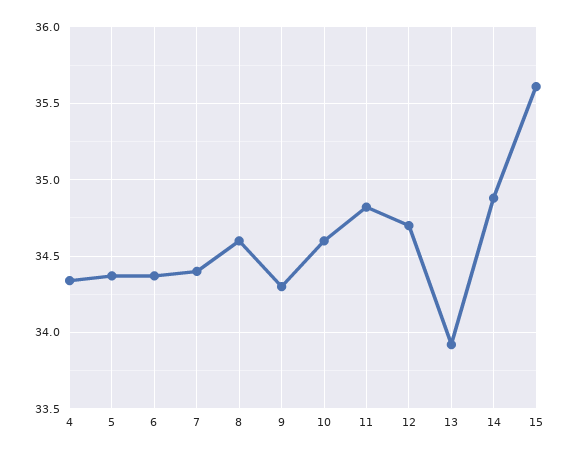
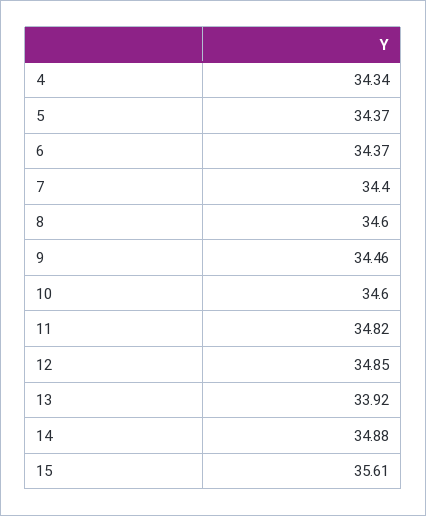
  {
    "4": 34.34,
    "5": 34.37,
    "6": 34.37,
    "7": 34.4,
    "8": 34.6,
-   "9": 34.3,
+   "9": 34.46,
    "10": 34.6,
    "11": 34.82,
-   "12": 34.7,
+   "12": 34.85,
    "13": 33.92,
    "14": 34.88,
    "15": 35.61
  }

